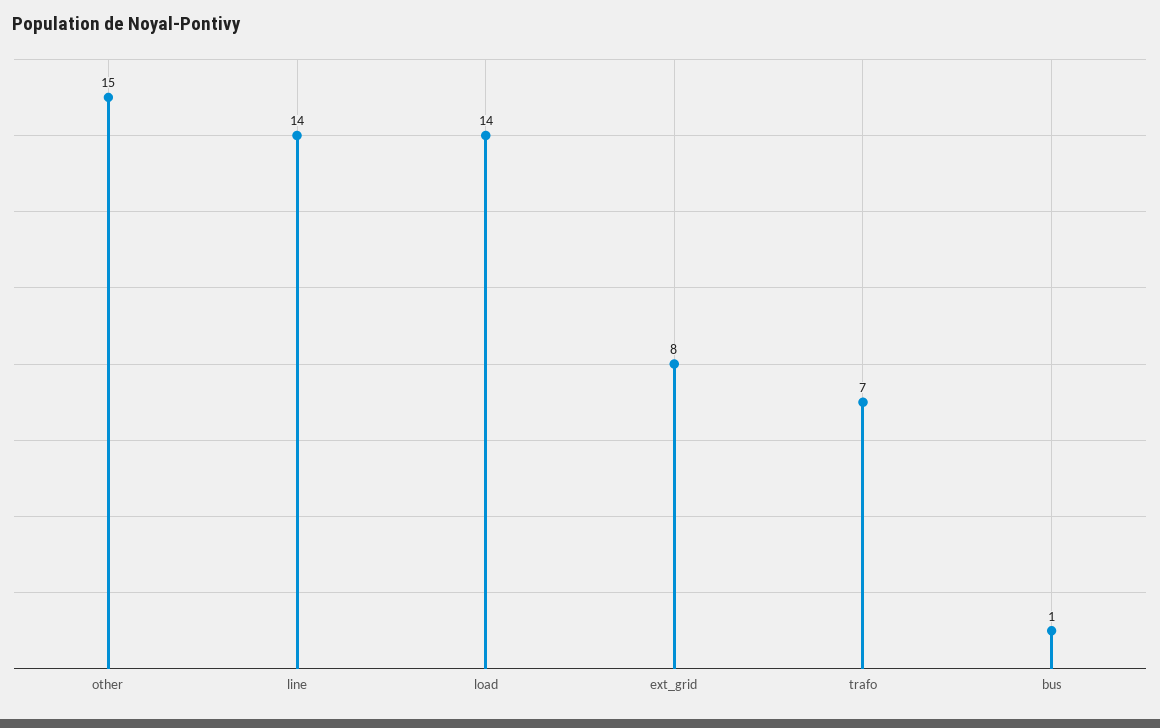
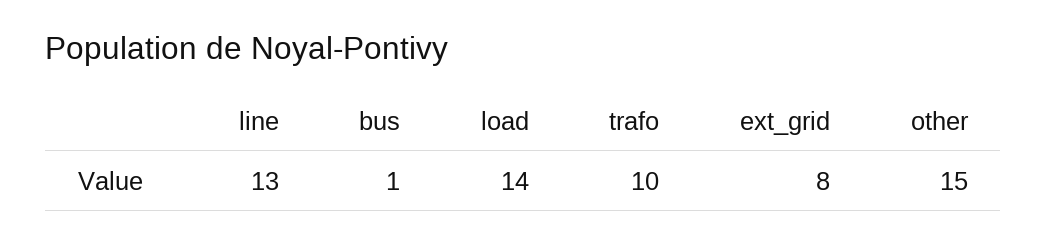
  {
    "other": 15,
-   "line": 14,
+   "line": 13,
    "load": 14,
    "ext_grid": 8,
-   "trafo": 7,
+   "trafo": 10,
    "bus": 1
  }

